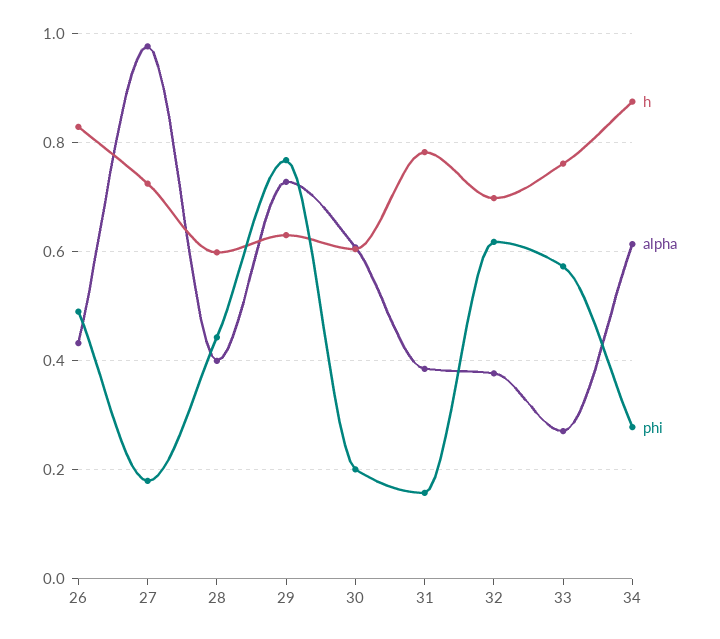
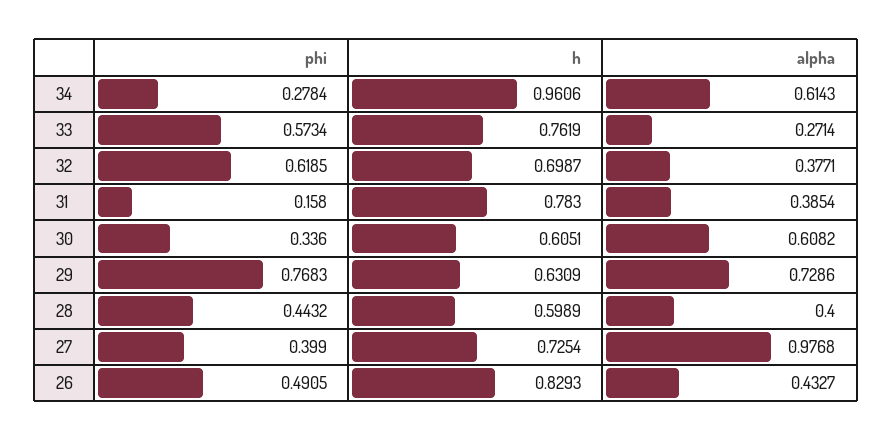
  {
    "h": {
      "26": 0.8293,
      "27": 0.7254,
      "28": 0.5989,
      "29": 0.6309,
      "30": 0.6051,
      "31": 0.783,
      "32": 0.6987,
      "33": 0.7619,
-     "34": 0.88
+     "34": 0.9606
    },
    "alpha": {
      "26": 0.4327,
      "27": 0.9768,
      "28": 0.4,
      "29": 0.7286,
      "30": 0.6082,
      "31": 0.3854,
      "32": 0.3771,
      "33": 0.2714,
      "34": 0.6143
    },
    "phi": {
      "26": 0.4905,
-     "27": 0.18,
+     "27": 0.399,
      "28": 0.4432,
      "29": 0.7683,
-     "30": 0.2,
+     "30": 0.336,
      "31": 0.158,
      "32": 0.6185,
      "33": 0.5734,
      "34": 0.2784
    }
  }

